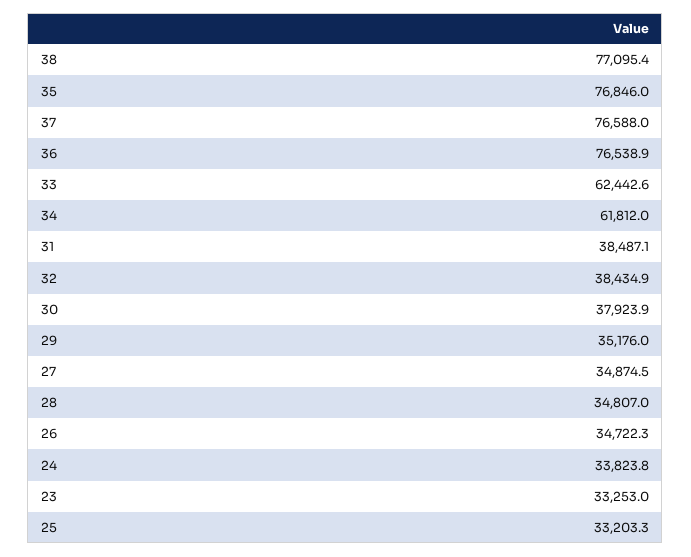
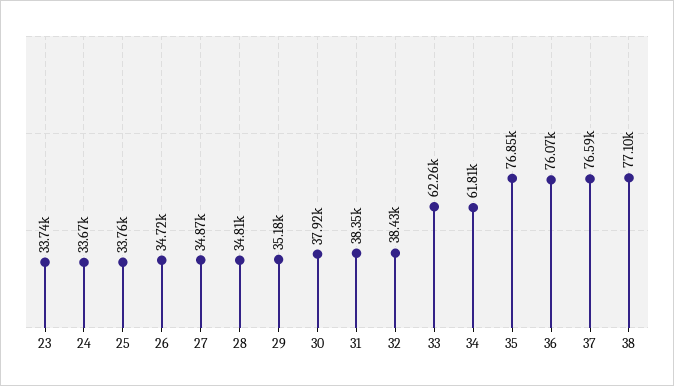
  {
    "38": 77095.4,
    "35": 76846,
    "37": 76588,
-   "36": 76538.9,
+   "36": 76070,
-   "33": 62442.6,
+   "33": 62260,
    "34": 61812,
-   "31": 38487.1,
+   "31": 38350,
    "32": 38434.9,
    "30": 37923.9,
    "29": 35176,
    "27": 34874.5,
    "28": 34807,
    "26": 34722.3,
-   "24": 33823.8,
+   "24": 33670,
-   "23": 33253,
+   "23": 33740,
-   "25": 33203.3
+   "25": 33760
  }

